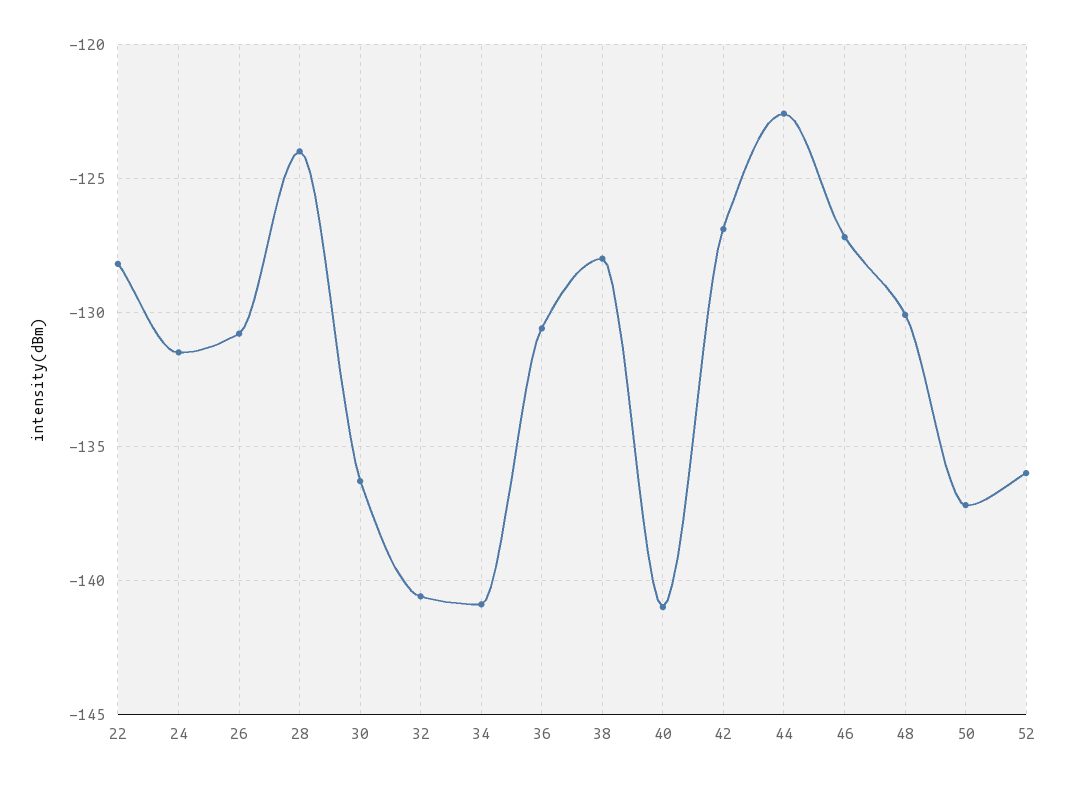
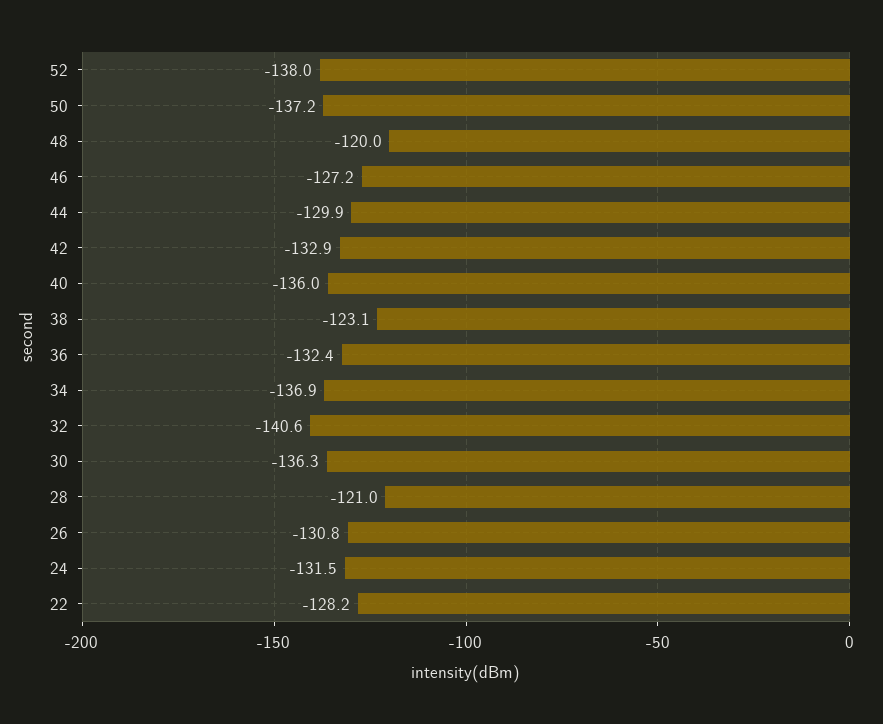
  {
    "22": -128.2,
    "24": -131.5,
    "26": -130.8,
-   "28": -124,
+   "28": -121,
    "30": -136.3,
    "32": -140.6,
-   "34": -141,
+   "34": -136.9,
-   "36": -130.5,
+   "36": -132.4,
-   "38": -128,
+   "38": -123.1,
-   "40": -141,
+   "40": -136,
-   "42": -127,
+   "42": -132.9,
-   "44": -122.5,
+   "44": -129.9,
    "46": -127.2,
-   "48": -130,
+   "48": -120,
    "50": -137.2,
-   "52": -136
+   "52": -138
  }

